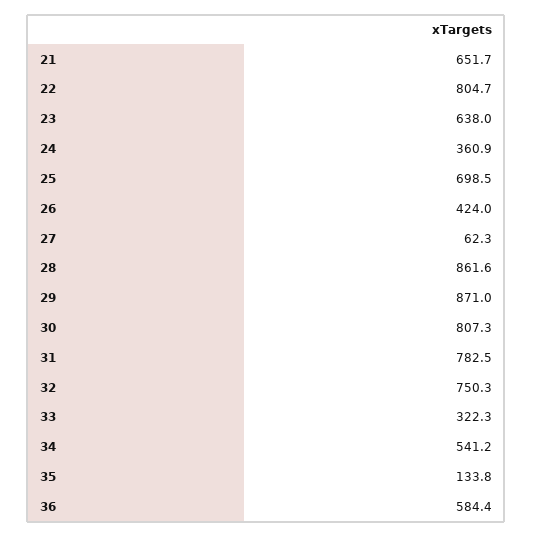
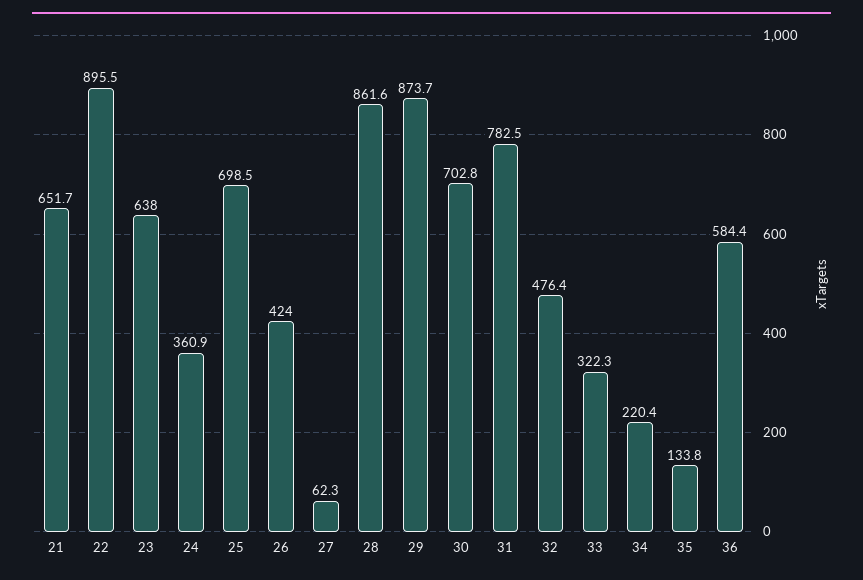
  {
    "21": 651.7,
-   "22": 804.7,
+   "22": 895.5,
    "23": 638,
    "24": 360.9,
    "25": 698.5,
    "26": 424,
    "27": 62.3,
    "28": 861.6,
-   "29": 871,
+   "29": 873.7,
-   "30": 807.3,
+   "30": 702.8,
    "31": 782.5,
-   "32": 750.3,
+   "32": 476.4,
    "33": 322.3,
-   "34": 541.2,
+   "34": 220.4,
    "35": 133.8,
    "36": 584.4
  }

